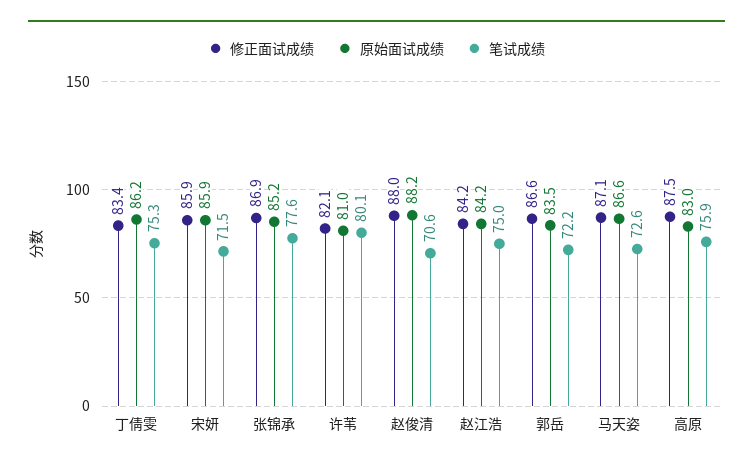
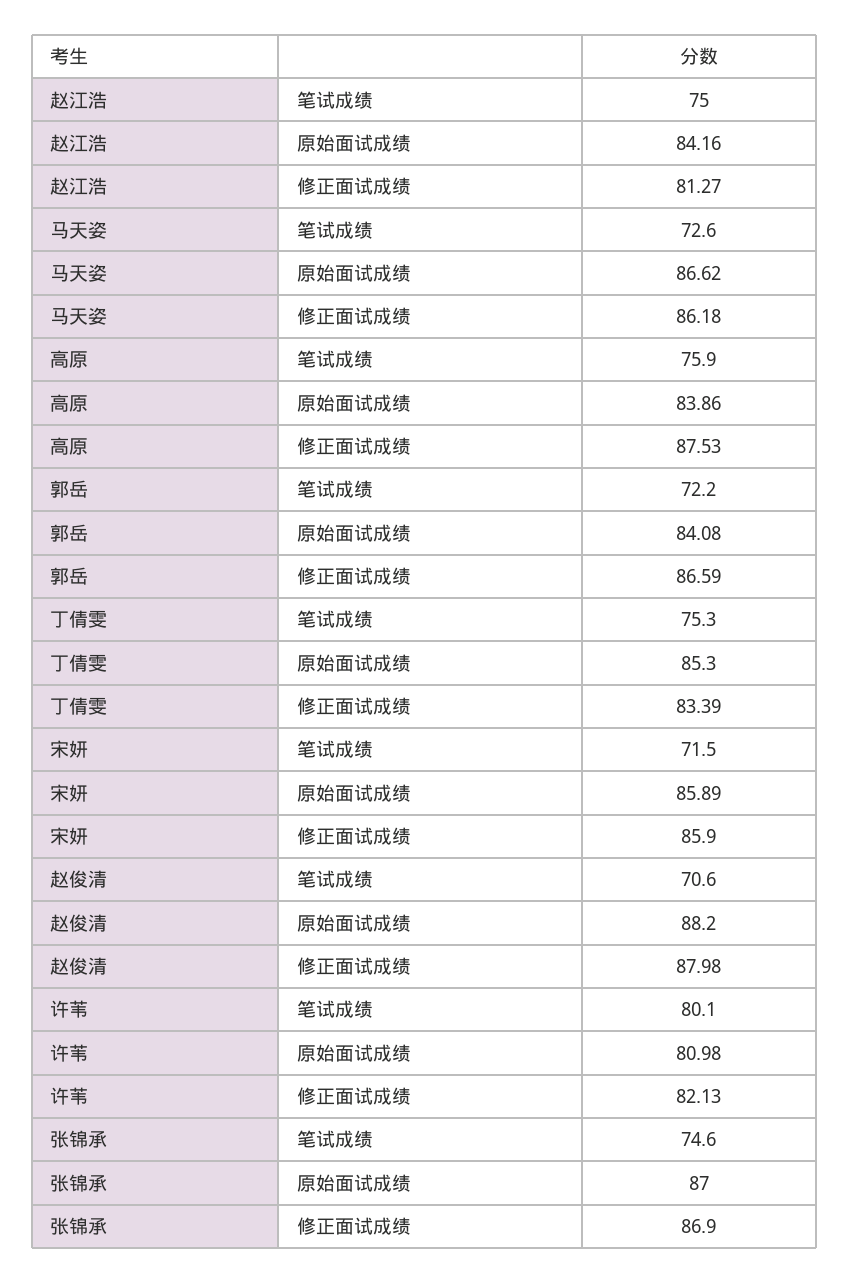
  {
    "修正面试成绩": {
      "丁倩雯": 83.39,
      "宋妍": 85.9,
      "张锦承": 86.9,
      "许苇": 82.13,
      "赵俊清": 87.98,
-     "赵江浩": 84.2,
+     "赵江浩": 81.27,
      "郭岳": 86.59,
-     "马天姿": 87.1,
+     "马天姿": 86.18,
      "高原": 87.53
    },
    "原始面试成绩": {
-     "丁倩雯": 86.2,
+     "丁倩雯": 85.3,
      "宋妍": 85.89,
-     "张锦承": 85.2,
+     "张锦承": 87,
      "许苇": 80.98,
      "赵俊清": 88.2,
      "赵江浩": 84.16,
-     "郭岳": 83.5,
+     "郭岳": 84.08,
      "马天姿": 86.62,
-     "高原": 83
+     "高原": 83.86
    },
    "笔试成绩": {
      "丁倩雯": 75.3,
      "宋妍": 71.5,
-     "张锦承": 77.6,
+     "张锦承": 74.6,
      "许苇": 80.1,
      "赵俊清": 70.6,
      "赵江浩": 75,
      "郭岳": 72.2,
      "马天姿": 72.6,
      "高原": 75.9
    }
  }

